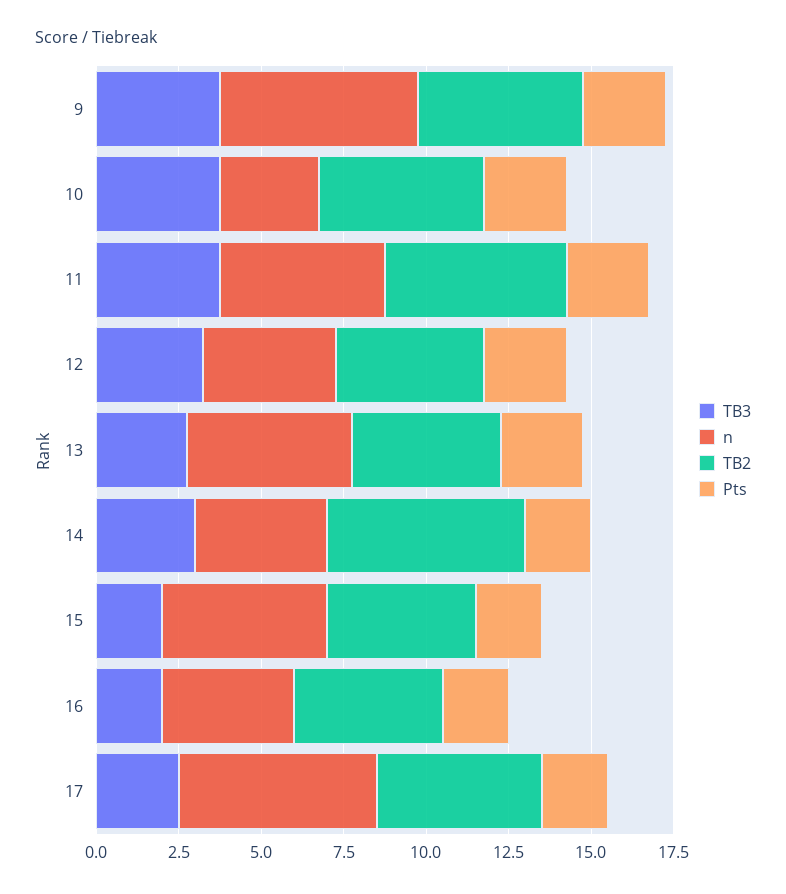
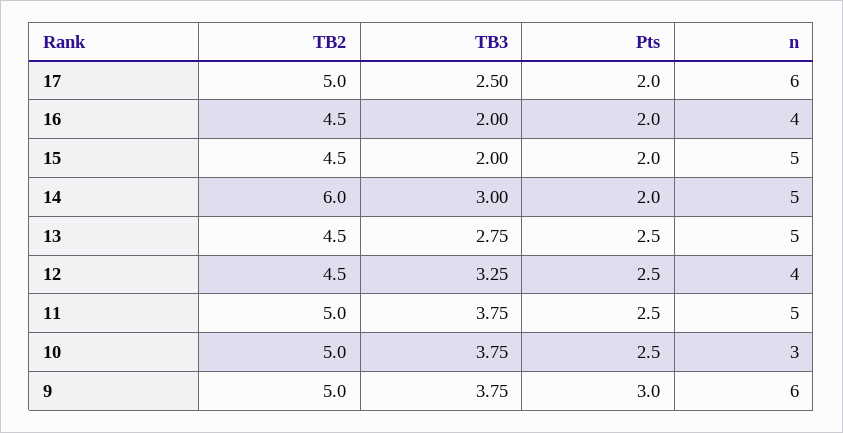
  {
    "TB3": {
      "9": 3.75,
      "10": 3.75,
      "11": 3.75,
      "12": 3.25,
      "13": 2.75,
      "14": 3,
      "15": 2,
      "16": 2,
      "17": 2.5
    },
    "n": {
      "9": 6,
      "10": 3,
      "11": 5,
      "12": 4,
      "13": 5,
-     "14": 4,
+     "14": 5,
      "15": 5,
      "16": 4,
      "17": 6
    },
    "TB2": {
      "9": 5,
      "10": 5,
-     "11": 5.5,
+     "11": 5,
      "12": 4.5,
      "13": 4.5,
      "14": 6,
      "15": 4.5,
      "16": 4.5,
      "17": 5
    },
    "Pts": {
-     "9": 2.5,
+     "9": 3,
      "10": 2.5,
      "11": 2.5,
      "12": 2.5,
      "13": 2.5,
      "14": 2,
      "15": 2,
      "16": 2,
      "17": 2
    }
  }

